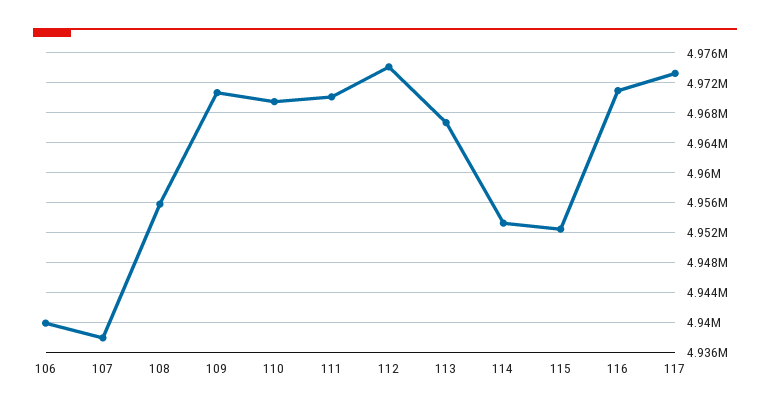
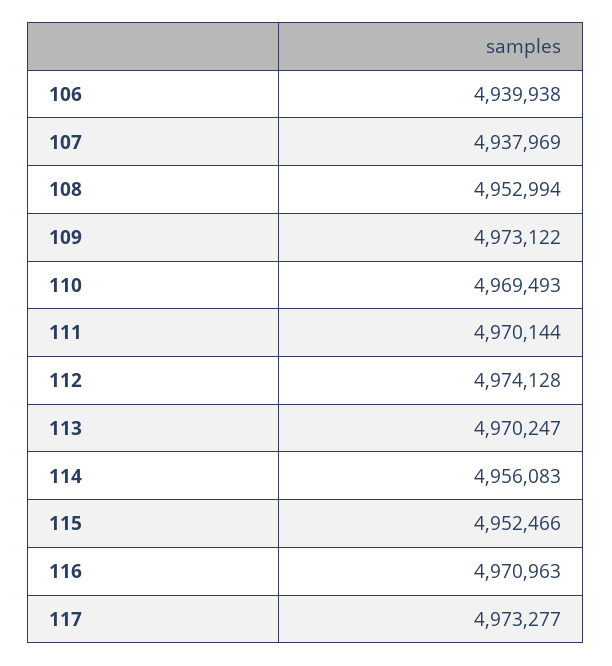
  {
    "106": 4939938,
    "107": 4937969,
-   "108": 4956000,
+   "108": 4952994,
-   "109": 4971000,
+   "109": 4973122,
    "110": 4969493,
    "111": 4970144,
    "112": 4974128,
-   "113": 4967000,
+   "113": 4970247,
-   "114": 4953000,
+   "114": 4956083,
    "115": 4952466,
    "116": 4970963,
    "117": 4973277
  }

